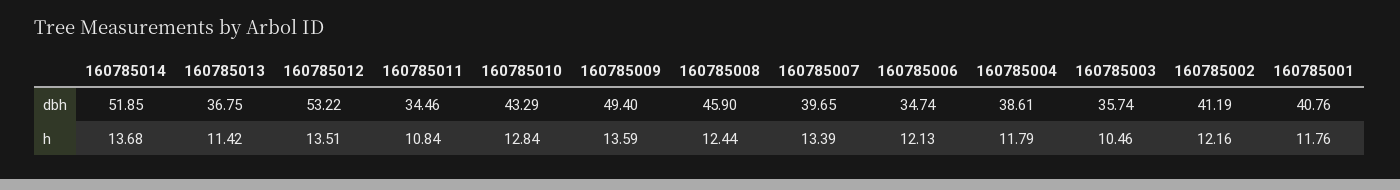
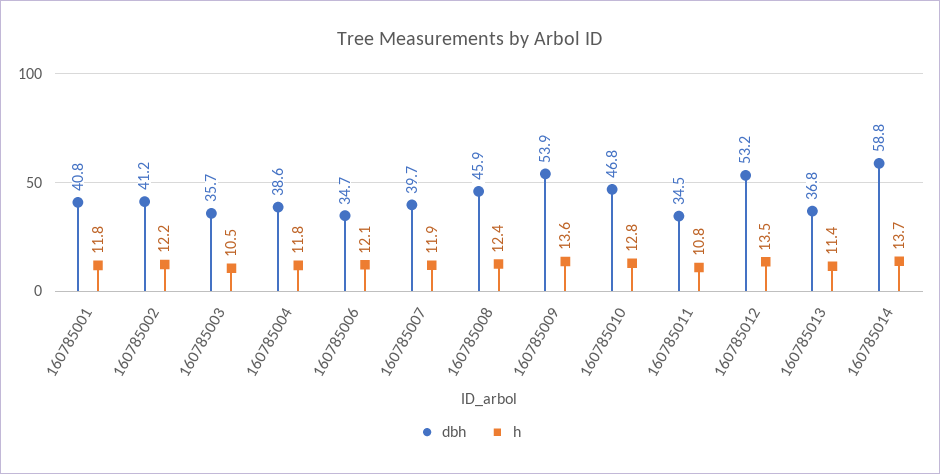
  {
    "dbh": {
-     "160785014": 51.85,
+     "160785014": 58.8,
      "160785013": 36.75,
      "160785012": 53.22,
      "160785011": 34.46,
-     "160785010": 43.29,
+     "160785010": 46.8,
-     "160785009": 49.4,
+     "160785009": 53.9,
      "160785008": 45.9,
      "160785007": 39.65,
      "160785006": 34.74,
      "160785004": 38.61,
      "160785003": 35.74,
      "160785002": 41.19,
      "160785001": 40.76
    },
    "h": {
      "160785014": 13.68,
      "160785013": 11.42,
      "160785012": 13.51,
      "160785011": 10.84,
      "160785010": 12.84,
      "160785009": 13.59,
      "160785008": 12.44,
-     "160785007": 13.39,
+     "160785007": 11.9,
      "160785006": 12.13,
      "160785004": 11.79,
      "160785003": 10.46,
      "160785002": 12.16,
      "160785001": 11.76
    }
  }

